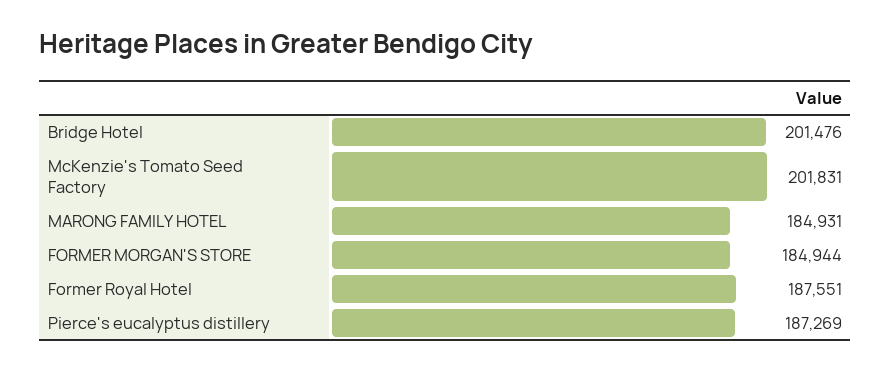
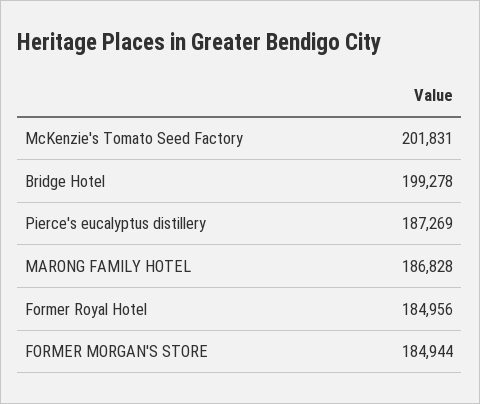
  {
-   "Bridge Hotel": 201476,
+   "Bridge Hotel": 199278,
    "McKenzie's Tomato Seed Factory": 201831,
-   "MARONG FAMILY HOTEL": 184931,
+   "MARONG FAMILY HOTEL": 186828,
    "FORMER MORGAN'S STORE": 184944,
-   "Former Royal Hotel": 187551,
+   "Former Royal Hotel": 184956,
    "Pierce's eucalyptus distillery": 187269
  }

